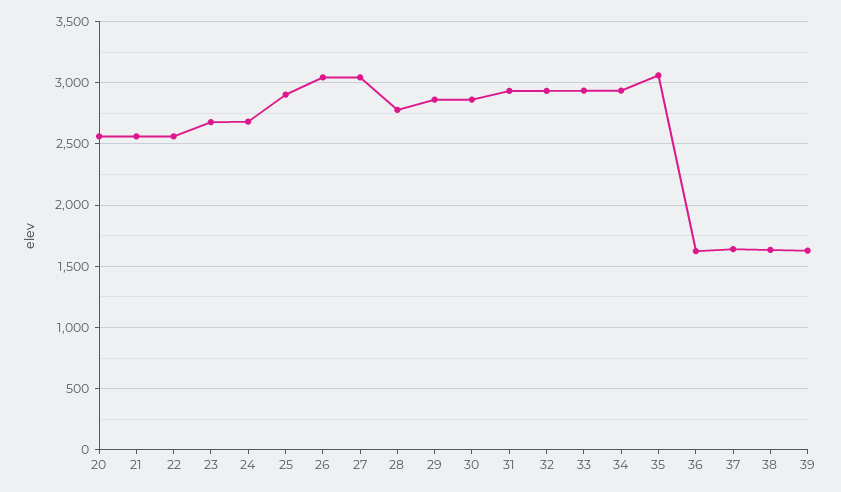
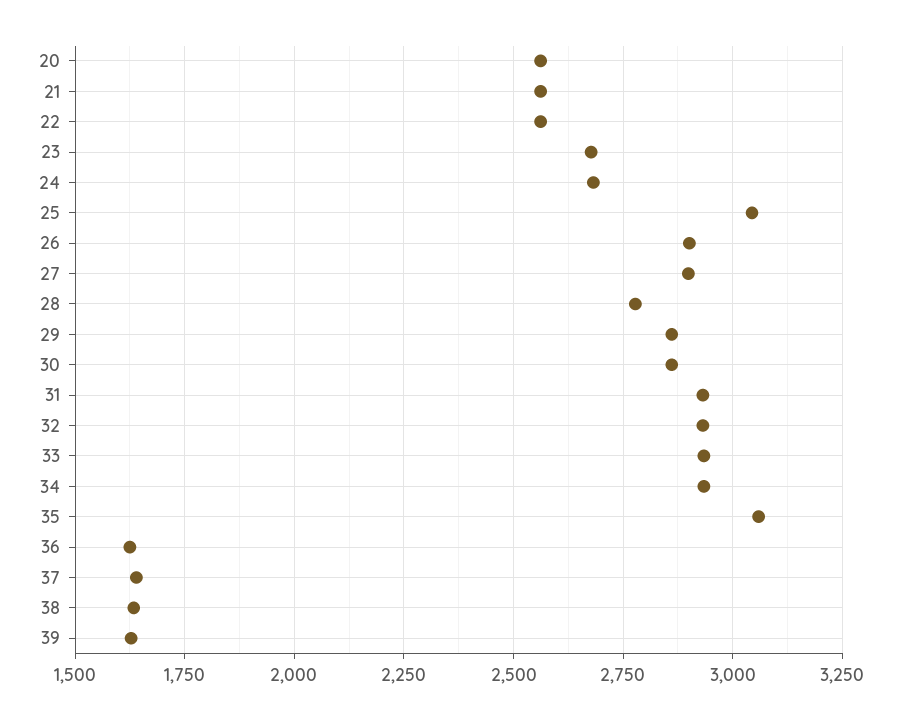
  {
    "20": 2550,
    "21": 2550,
    "22": 2550,
    "23": 2675,
    "24": 2675,
-   "25": 2900,
+   "25": 3050,
-   "26": 3050,
+   "26": 2900,
-   "27": 3050,
+   "27": 2900,
    "28": 2775,
    "29": 2850,
    "30": 2850,
    "31": 2925,
    "32": 2925,
    "33": 2925,
    "34": 2925,
    "35": 3050,
    "36": 1625,
    "37": 1650,
    "38": 1625,
    "39": 1625
  }

